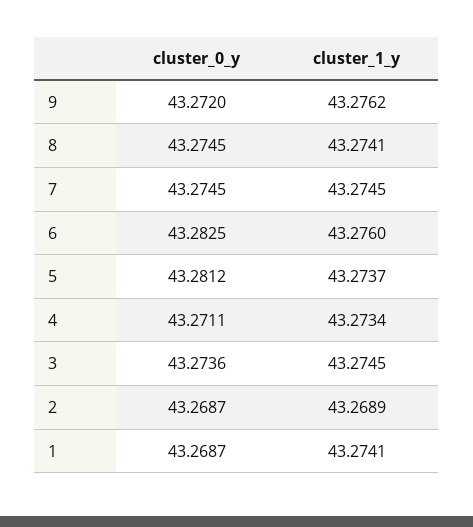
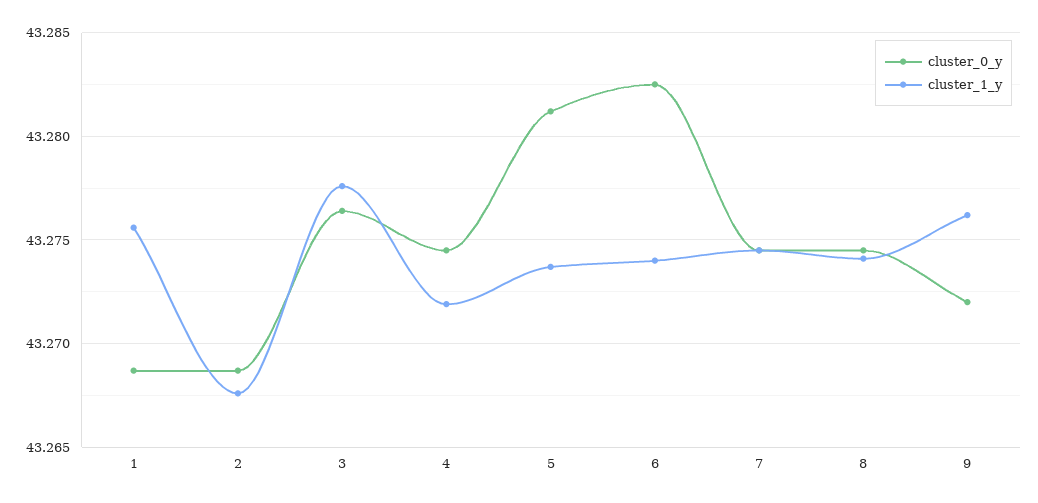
  {
    "cluster_0_y": {
      "9": 43.272,
      "8": 43.2745,
      "7": 43.2745,
      "6": 43.2825,
      "5": 43.2812,
-     "4": 43.2711,
+     "4": 43.2745,
-     "3": 43.2736,
+     "3": 43.2765,
      "2": 43.2687,
      "1": 43.2687
    },
    "cluster_1_y": {
      "9": 43.2762,
      "8": 43.2741,
      "7": 43.2745,
-     "6": 43.276,
+     "6": 43.274,
      "5": 43.2737,
-     "4": 43.2734,
+     "4": 43.272,
-     "3": 43.2745,
+     "3": 43.2775,
-     "2": 43.2689,
+     "2": 43.2675,
-     "1": 43.2741
+     "1": 43.2755
    }
  }

